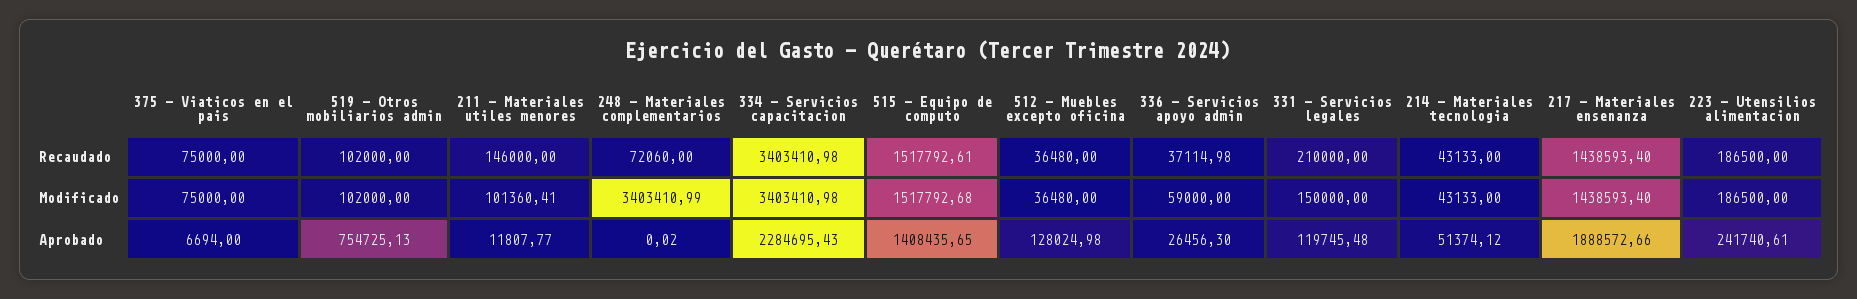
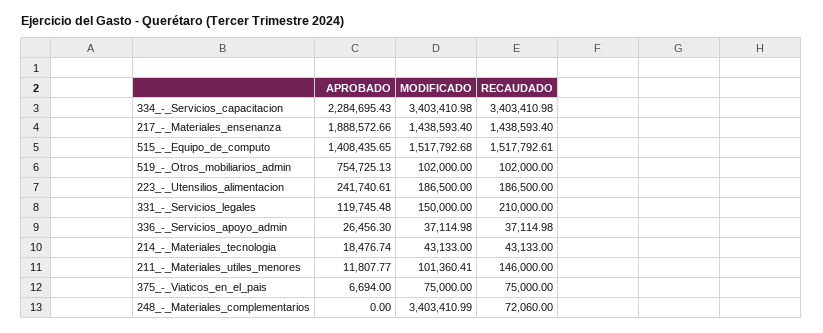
  {
    "375 - Viaticos en el pais": {
      "Recaudado": 75000,
      "Modificado": 75000,
      "Aprobado": 6694
    },
    "519 - Otros mobiliarios admin": {
      "Recaudado": 102000,
      "Modificado": 102000,
      "Aprobado": 754725.13
    },
    "211 - Materiales utiles menores": {
      "Recaudado": 146000,
      "Modificado": 101360.41,
      "Aprobado": 11807.77
    },
    "248 - Materiales complementarios": {
      "Recaudado": 72060,
      "Modificado": 3403410.99,
-     "Aprobado": 0.02
+     "Aprobado": 0
    },
    "334 - Servicios capacitacion": {
      "Recaudado": 3403410.98,
      "Modificado": 3403410.98,
      "Aprobado": 2284695.43
    },
    "515 - Equipo de computo": {
      "Recaudado": 1517792.61,
      "Modificado": 1517792.68,
      "Aprobado": 1408435.65
    },
-   "512 - Muebles excepto oficina": {
-     "Recaudado": 36480,
-     "Modificado": 36480,
-     "Aprobado": 128024.98
-   },
    "336 - Servicios apoyo admin": {
      "Recaudado": 37114.98,
-     "Modificado": 59000,
+     "Modificado": 37114.98,
      "Aprobado": 26456.3
    },
    "331 - Servicios legales": {
      "Recaudado": 210000,
      "Modificado": 150000,
      "Aprobado": 119745.48
    },
    "214 - Materiales tecnologia": {
      "Recaudado": 43133,
      "Modificado": 43133,
-     "Aprobado": 51374.12
+     "Aprobado": 18476.74
    },
    "217 - Materiales ensenanza": {
      "Recaudado": 1438593.4,
      "Modificado": 1438593.4,
      "Aprobado": 1888572.66
    },
    "223 - Utensilios alimentacion": {
      "Recaudado": 186500,
      "Modificado": 186500,
      "Aprobado": 241740.61
    }
  }

